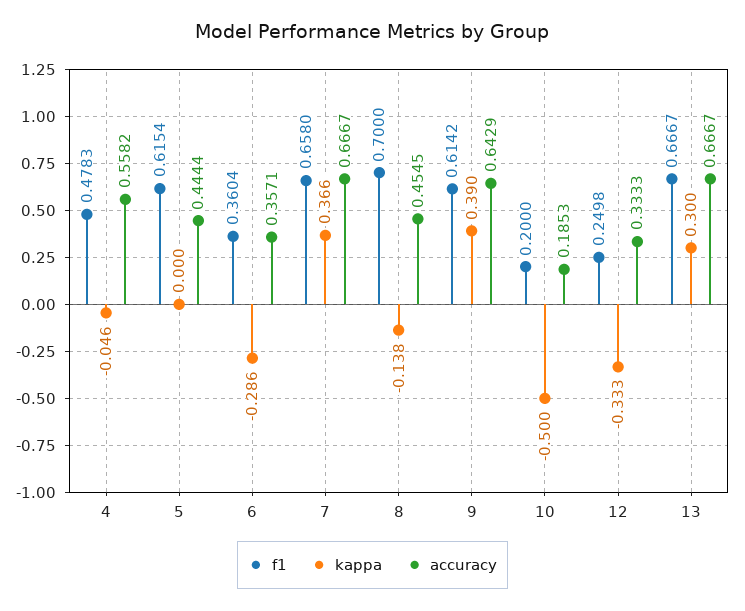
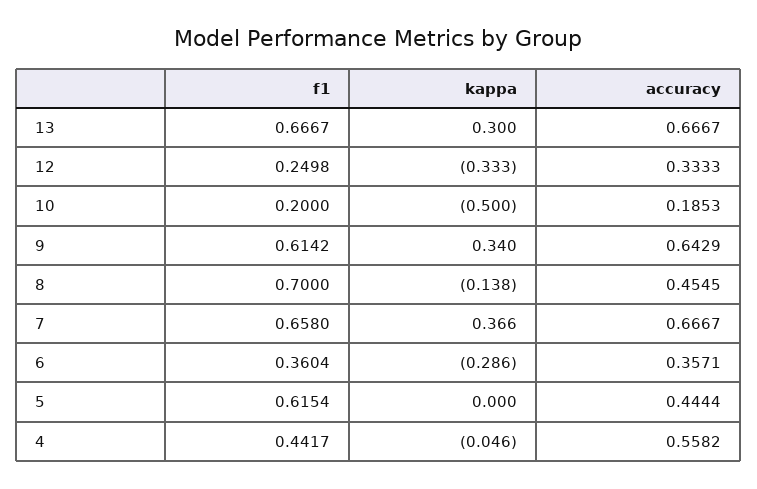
  {
    "f1": {
-     "4": 0.4783,
+     "4": 0.4417,
      "5": 0.6154,
      "6": 0.3604,
      "7": 0.658,
      "8": 0.7,
      "9": 0.6142,
      "10": 0.2,
      "12": 0.2498,
      "13": 0.6667
    },
    "kappa": {
      "4": -0.046,
      "5": 0,
      "6": -0.286,
      "7": 0.366,
      "8": -0.138,
-     "9": 0.39,
+     "9": 0.34,
      "10": -0.5,
      "12": -0.333,
      "13": 0.3
    },
    "accuracy": {
      "4": 0.5582,
      "5": 0.4444,
      "6": 0.3571,
      "7": 0.6667,
      "8": 0.4545,
      "9": 0.6429,
      "10": 0.1853,
      "12": 0.3333,
      "13": 0.6667
    }
  }

